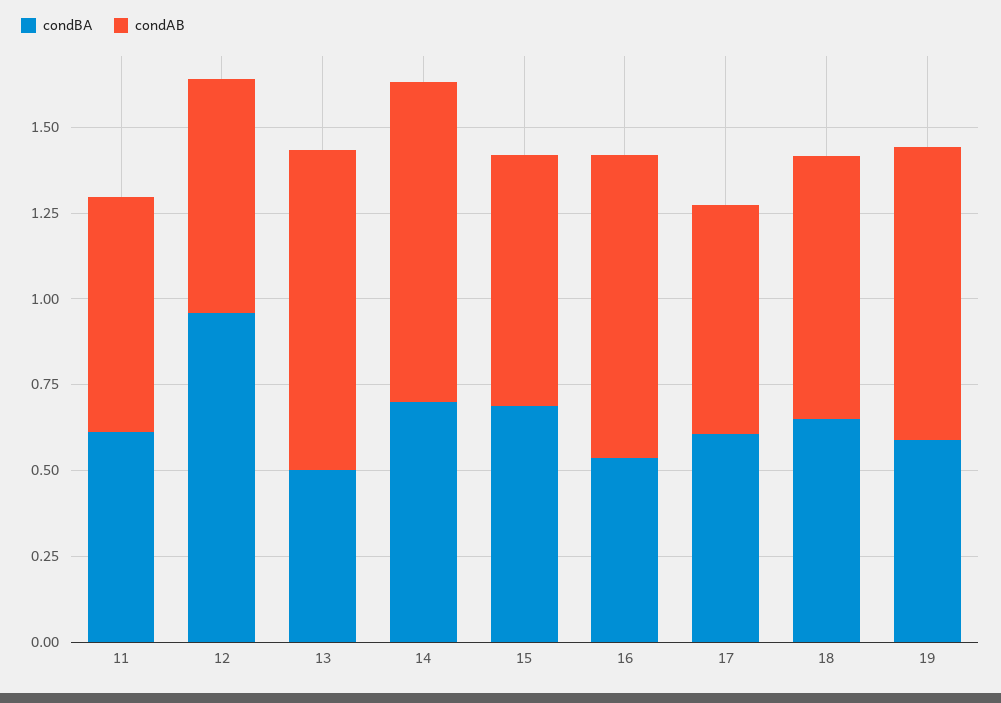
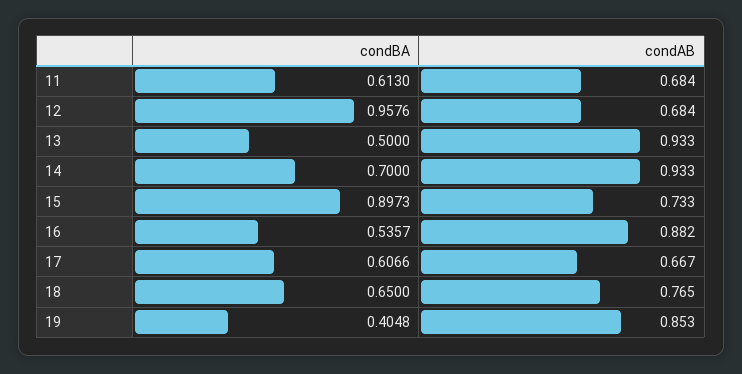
  {
    "condBA": {
      "11": 0.613,
      "12": 0.9576,
      "13": 0.5,
      "14": 0.7,
-     "15": 0.7,
+     "15": 0.8973,
      "16": 0.5357,
      "17": 0.6066,
      "18": 0.65,
-     "19": 0.6
+     "19": 0.4048
    },
    "condAB": {
      "11": 0.684,
      "12": 0.684,
      "13": 0.933,
      "14": 0.933,
      "15": 0.733,
      "16": 0.882,
      "17": 0.667,
      "18": 0.765,
      "19": 0.853
    }
  }

